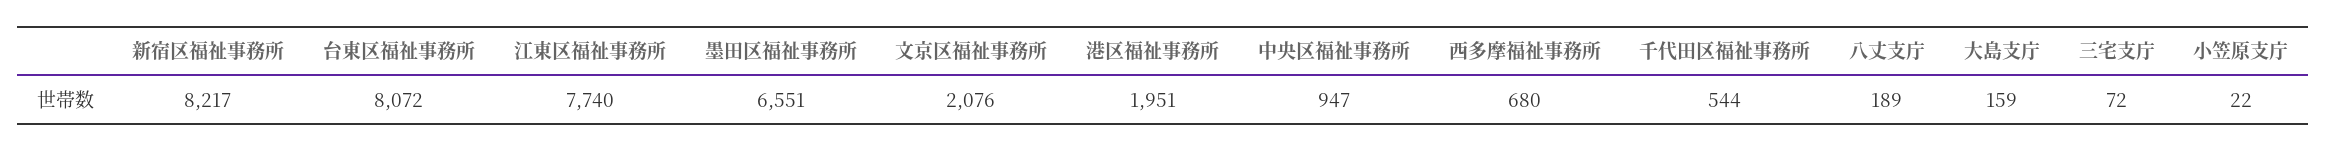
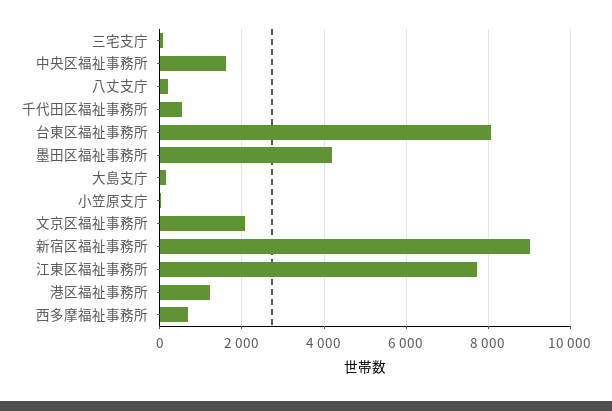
  {
-   "新宿区福祉事務所": 8217,
+   "新宿区福祉事務所": 9000,
    "台東区福祉事務所": 8072,
    "江東区福祉事務所": 7740,
-   "墨田区福祉事務所": 6551,
+   "墨田区福祉事務所": 4200,
    "文京区福祉事務所": 2076,
-   "港区福祉事務所": 1951,
+   "港区福祉事務所": 1200,
-   "中央区福祉事務所": 947,
+   "中央区福祉事務所": 1600,
    "西多摩福祉事務所": 680,
    "千代田区福祉事務所": 544,
    "八丈支庁": 189,
    "大島支庁": 159,
    "三宅支庁": 72,
    "小笠原支庁": 22
  }

